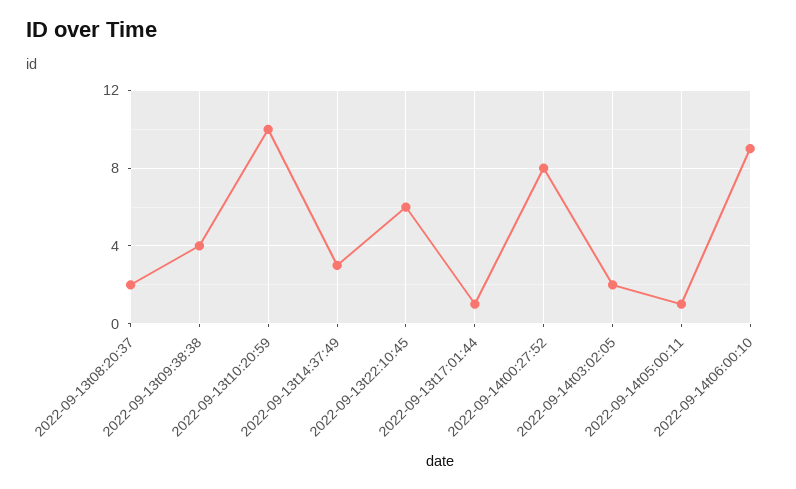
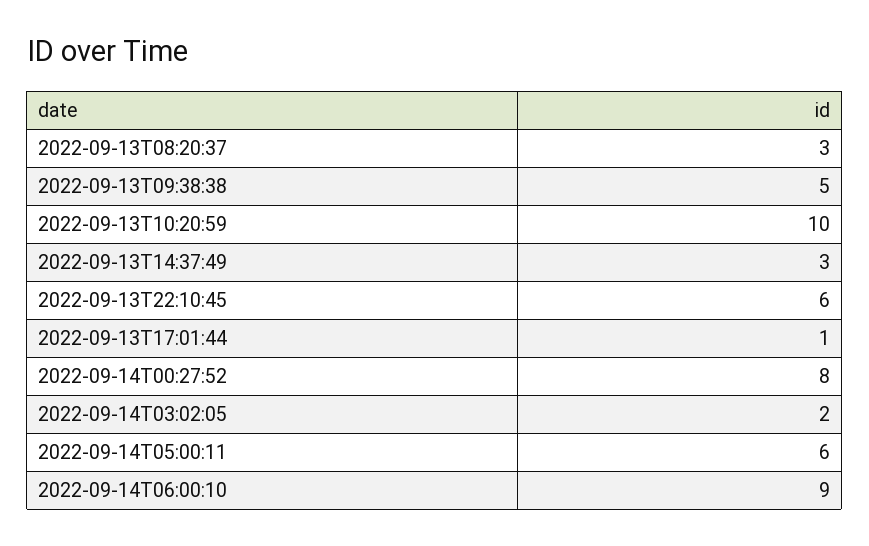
  {
-   "2022-09-13t08:20:37": 2,
+   "2022-09-13t08:20:37": 3,
-   "2022-09-13t09:38:38": 4,
+   "2022-09-13t09:38:38": 5,
    "2022-09-13t10:20:59": 10,
    "2022-09-13t14:37:49": 3,
    "2022-09-13t22:10:45": 6,
    "2022-09-13t17:01:44": 1,
    "2022-09-14t00:27:52": 8,
    "2022-09-14t03:02:05": 2,
-   "2022-09-14t05:00:11": 1,
+   "2022-09-14t05:00:11": 6,
    "2022-09-14t06:00:10": 9
  }

